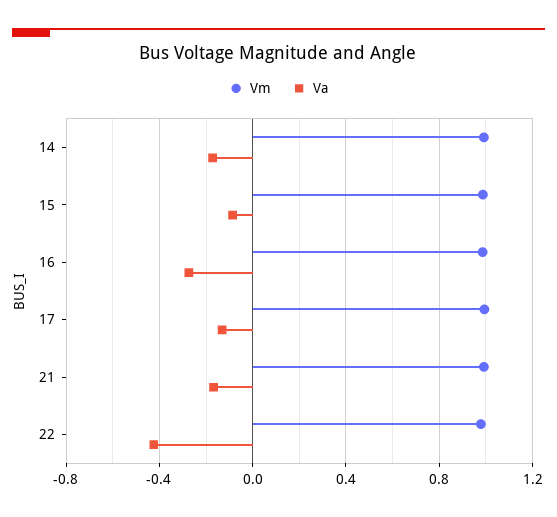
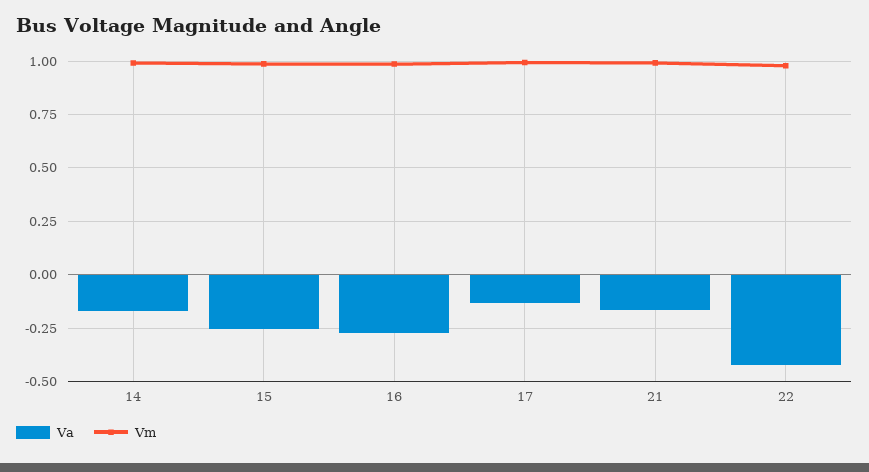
  {
    "Vm": {
      "14": 1,
      "15": 1,
      "16": 1,
      "17": 1,
      "21": 1,
      "22": 1
    },
    "Va": {
      "14": -0.15,
-     "15": -0.1,
+     "15": -0.25,
      "16": -0.25,
      "17": -0.15,
      "21": -0.15,
      "22": -0.4
    }
  }

